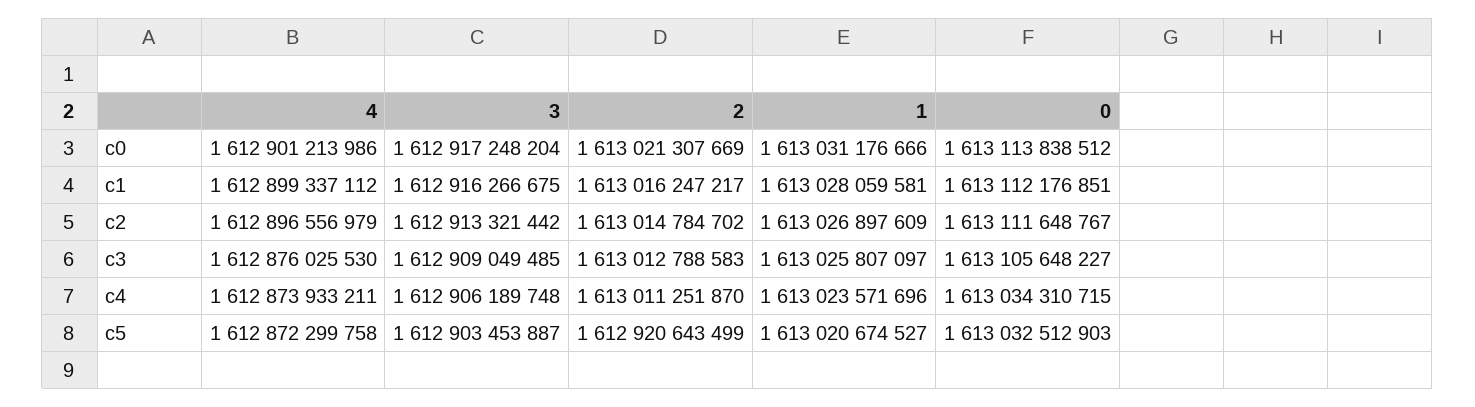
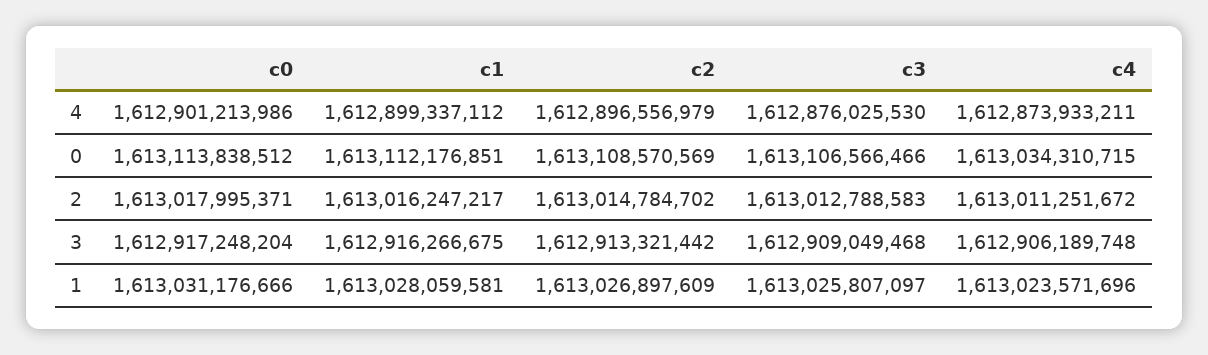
  {
    "4": {
      "c0": 1612901213986,
      "c1": 1612899337112,
      "c2": 1612896556979,
      "c3": 1612876025530,
-     "c4": 1612873933211,
+     "c4": 1612873933211
-     "c5": 1612872299758
    },
    "3": {
      "c0": 1612917248204,
      "c1": 1612916266675,
      "c2": 1612913321442,
-     "c3": 1612909049485,
+     "c3": 1612909049468,
-     "c4": 1612906189748,
+     "c4": 1612906189748
-     "c5": 1612903453887
    },
    "2": {
-     "c0": 1613021307669,
+     "c0": 1613017995371,
      "c1": 1613016247217,
      "c2": 1613014784702,
      "c3": 1613012788583,
-     "c4": 1613011251870,
+     "c4": 1613011251672
-     "c5": 1612920643499
    },
    "1": {
      "c0": 1613031176666,
      "c1": 1613028059581,
      "c2": 1613026897609,
      "c3": 1613025807097,
-     "c4": 1613023571696,
+     "c4": 1613023571696
-     "c5": 1613020674527
    },
    "0": {
      "c0": 1613113838512,
      "c1": 1613112176851,
-     "c2": 1613111648767,
+     "c2": 1613108570569,
-     "c3": 1613105648227,
+     "c3": 1613106566466,
-     "c4": 1613034310715,
+     "c4": 1613034310715
-     "c5": 1613032512903
    }
  }

